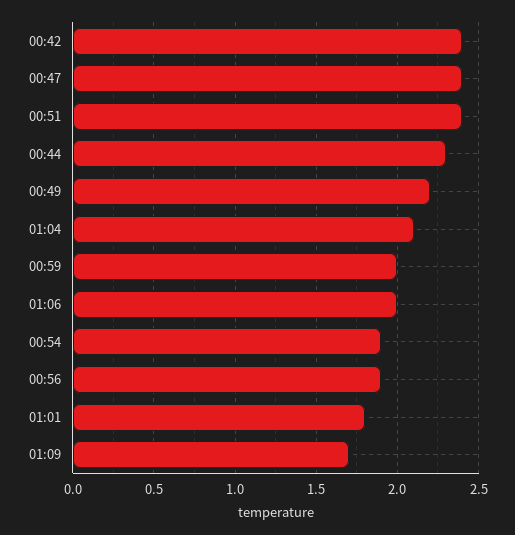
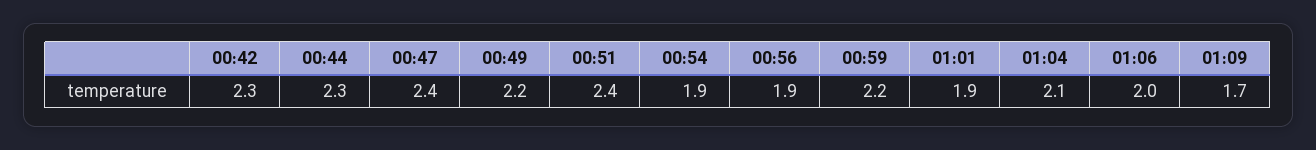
  {
-   "00:42": 2.4,
+   "00:42": 2.3,
    "00:47": 2.4,
    "00:51": 2.4,
    "00:44": 2.3,
    "00:49": 2.2,
    "01:04": 2.1,
-   "00:59": 2,
+   "00:59": 2.2,
    "01:06": 2,
    "00:54": 1.9,
    "00:56": 1.9,
-   "01:01": 1.8,
+   "01:01": 1.9,
    "01:09": 1.7
  }

